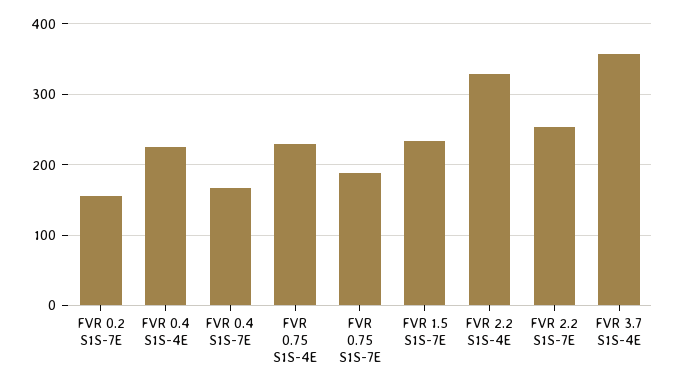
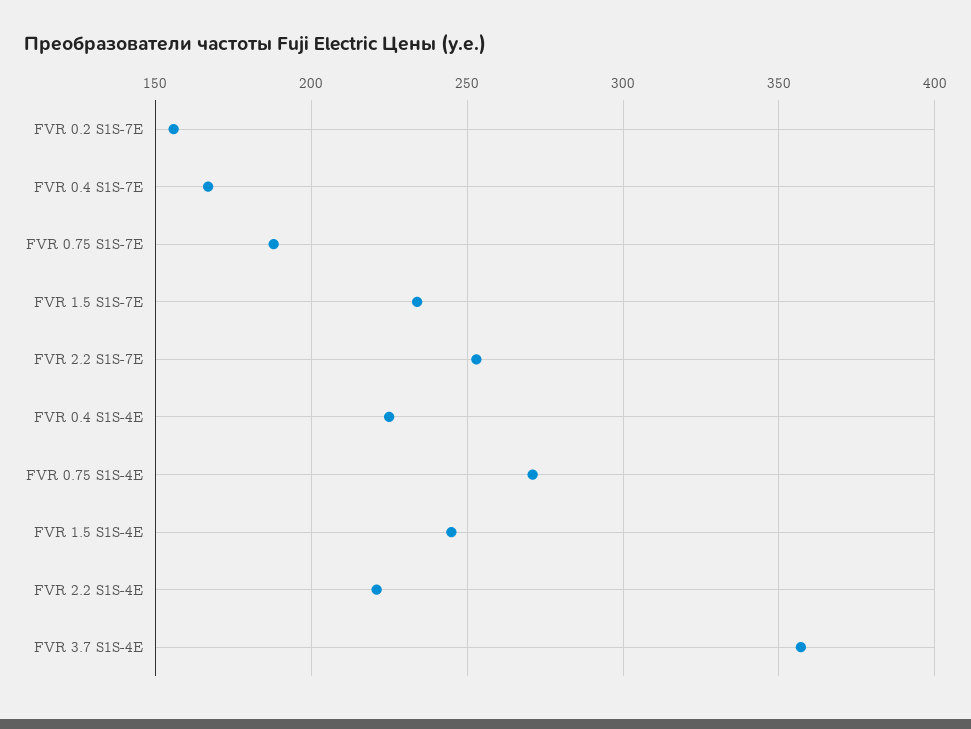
  {
    "FVR 0.2 S1S-7E": 155,
    "FVR 0.4 S1S-4E": 225,
    "FVR 0.4 S1S-7E": 165,
-   "FVR 0.75 S1S-4E": 230,
+   "FVR 0.75 S1S-4E": 270,
    "FVR 0.75 S1S-7E": 190,
    "FVR 1.5 S1S-7E": 235,
-   "FVR 2.2 S1S-4E": 330,
+   "FVR 2.2 S1S-4E": 220,
    "FVR 2.2 S1S-7E": 255,
-   "FVR 3.7 S1S-4E": 355
+   "FVR 3.7 S1S-4E": 355,
+   "FVR 1.5 S1S-4E": 245
  }

